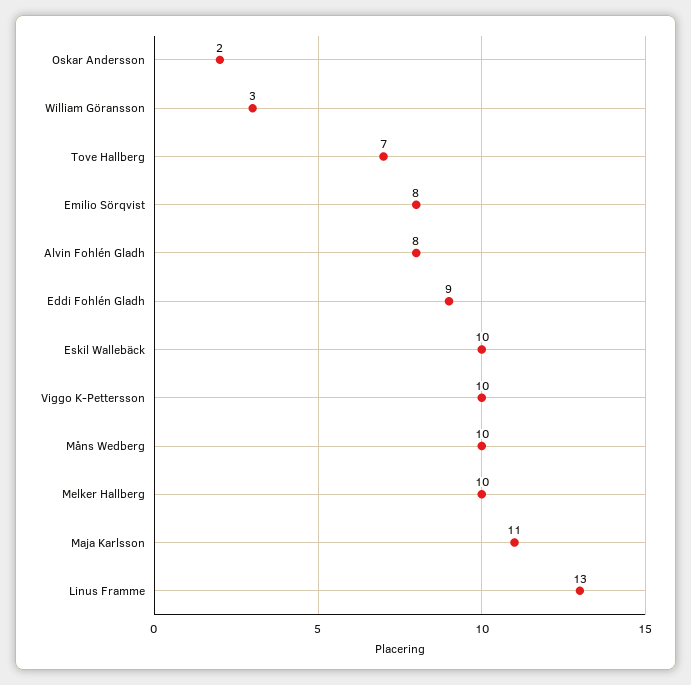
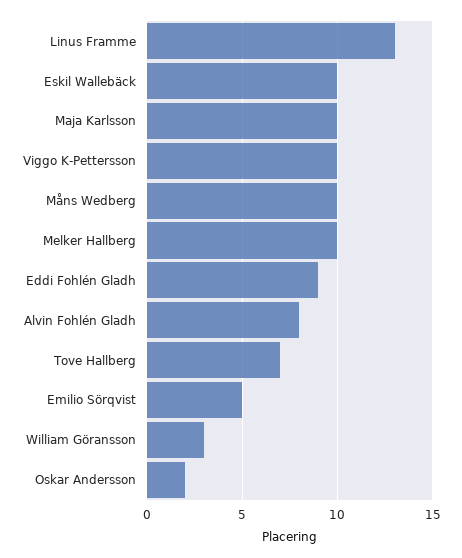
  {
    "Oskar Andersson": 2,
    "William Göransson": 3,
    "Tove Hallberg": 7,
-   "Emilio Sörqvist": 8,
+   "Emilio Sörqvist": 5,
    "Alvin Fohlén Gladh": 8,
    "Eddi Fohlén Gladh": 9,
    "Eskil Wallebäck": 10,
    "Viggo K-Pettersson": 10,
    "Måns Wedberg": 10,
    "Melker Hallberg": 10,
-   "Maja Karlsson": 11,
+   "Maja Karlsson": 10,
    "Linus Framme": 13
  }

